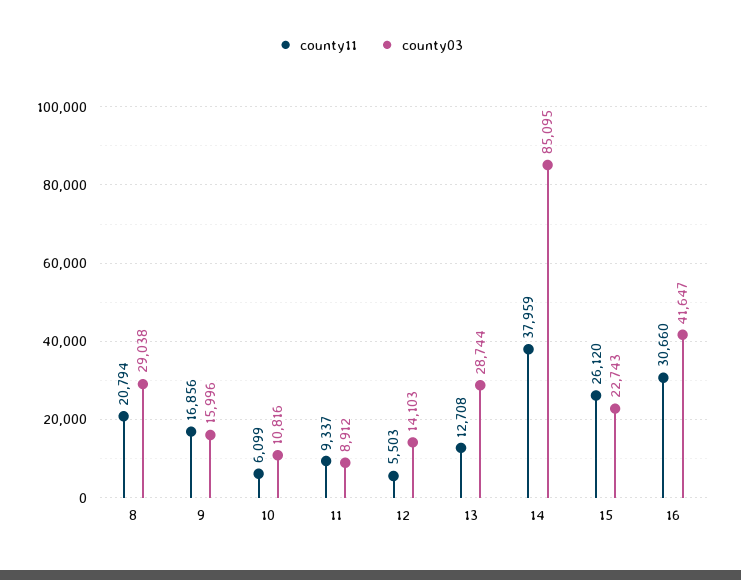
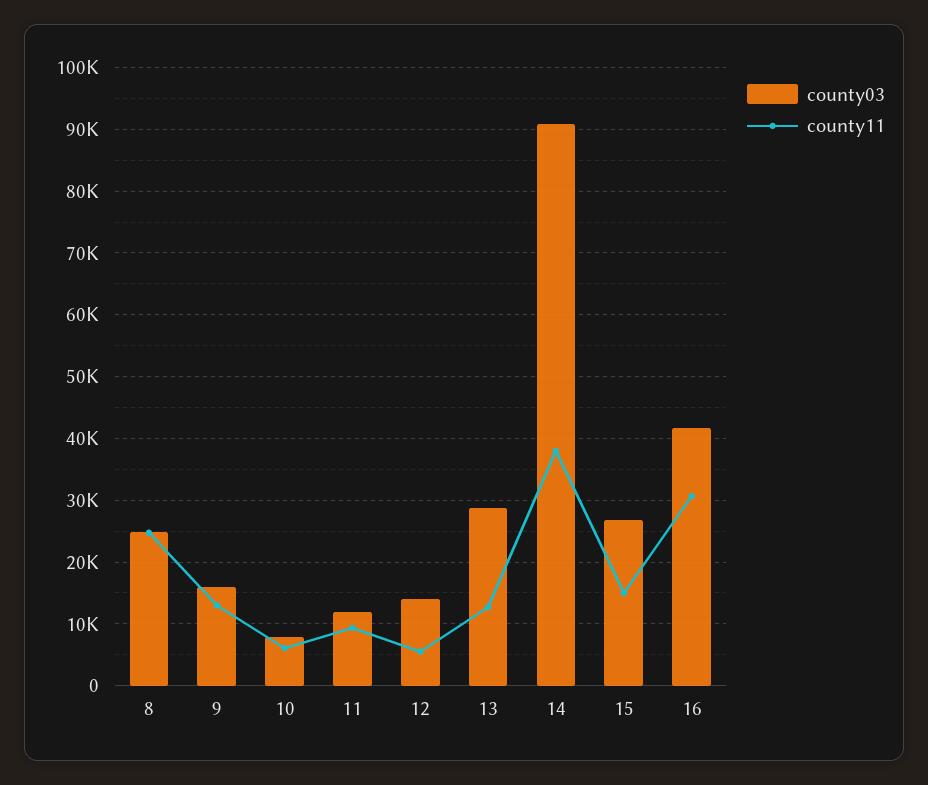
  {
    "county11": {
-     "8": 20794,
+     "8": 25000,
-     "9": 16856,
+     "9": 13000,
      "10": 6099,
      "11": 9337,
      "12": 5503,
      "13": 12708,
      "14": 37959,
-     "15": 26120,
+     "15": 15000,
      "16": 30660
    },
    "county03": {
-     "8": 29038,
+     "8": 25000,
      "9": 15996,
-     "10": 10816,
+     "10": 8000,
-     "11": 8912,
+     "11": 12000,
      "12": 14103,
      "13": 28744,
-     "14": 85095,
+     "14": 91000,
-     "15": 22743,
+     "15": 27000,
      "16": 41647
    }
  }

